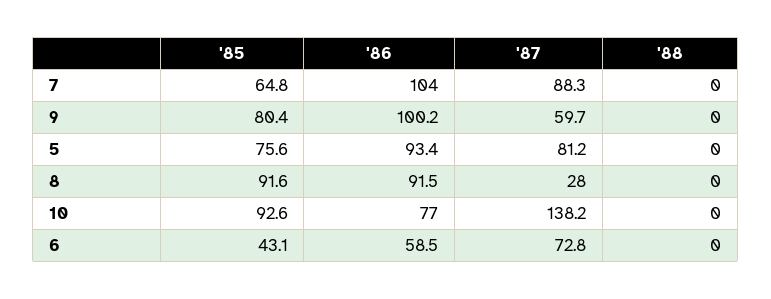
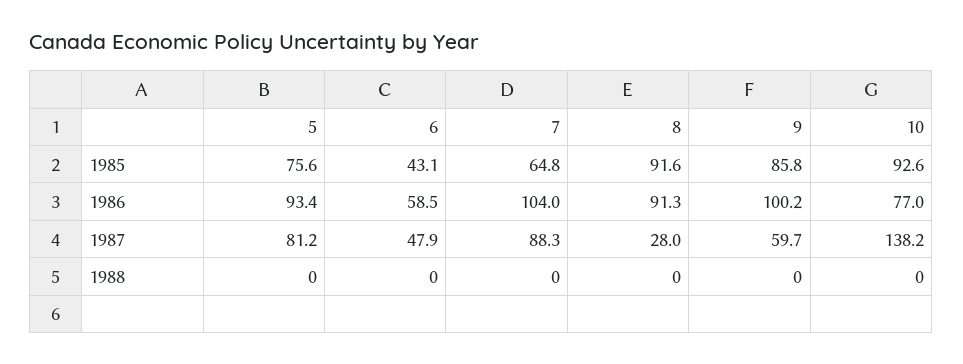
  {
    "'85": {
      "7": 64.8,
-     "9": 80.4,
+     "9": 85.8,
      "5": 75.6,
      "8": 91.6,
      "10": 92.6,
      "6": 43.1
    },
    "'86": {
      "7": 104,
      "9": 100.2,
      "5": 93.4,
-     "8": 91.5,
+     "8": 91.3,
      "10": 77,
      "6": 58.5
    },
    "'87": {
      "7": 88.3,
      "9": 59.7,
      "5": 81.2,
      "8": 28,
      "10": 138.2,
-     "6": 72.8
+     "6": 47.9
    },
    "'88": {
      "7": 0,
      "9": 0,
      "5": 0,
      "8": 0,
      "10": 0,
      "6": 0
    }
  }

